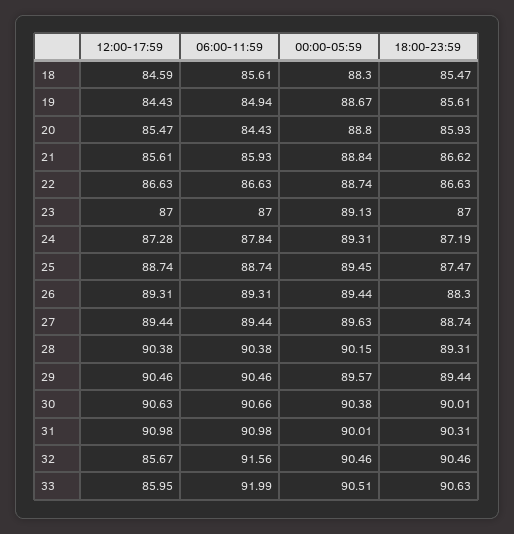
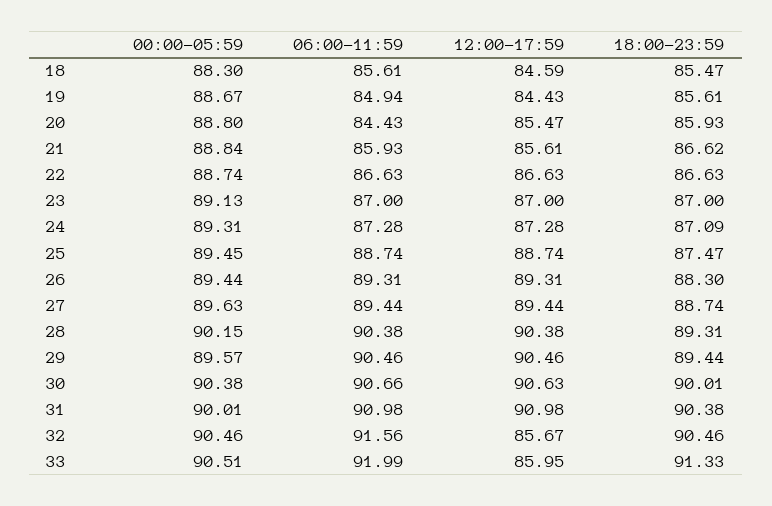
  {
    "12:00-17:59": {
      "18": 84.59,
      "19": 84.43,
      "20": 85.47,
      "21": 85.61,
      "22": 86.63,
      "23": 87,
      "24": 87.28,
      "25": 88.74,
      "26": 89.31,
      "27": 89.44,
      "28": 90.38,
      "29": 90.46,
      "30": 90.63,
      "31": 90.98,
      "32": 85.67,
      "33": 85.95
    },
    "06:00-11:59": {
      "18": 85.61,
      "19": 84.94,
      "20": 84.43,
      "21": 85.93,
      "22": 86.63,
      "23": 87,
-     "24": 87.84,
+     "24": 87.28,
      "25": 88.74,
      "26": 89.31,
      "27": 89.44,
      "28": 90.38,
      "29": 90.46,
      "30": 90.66,
      "31": 90.98,
      "32": 91.56,
      "33": 91.99
    },
    "00:00-05:59": {
      "18": 88.3,
      "19": 88.67,
      "20": 88.8,
      "21": 88.84,
      "22": 88.74,
      "23": 89.13,
      "24": 89.31,
      "25": 89.45,
      "26": 89.44,
      "27": 89.63,
      "28": 90.15,
      "29": 89.57,
      "30": 90.38,
      "31": 90.01,
      "32": 90.46,
      "33": 90.51
    },
    "18:00-23:59": {
      "18": 85.47,
      "19": 85.61,
      "20": 85.93,
      "21": 86.62,
      "22": 86.63,
      "23": 87,
-     "24": 87.19,
+     "24": 87.09,
      "25": 87.47,
      "26": 88.3,
      "27": 88.74,
      "28": 89.31,
      "29": 89.44,
      "30": 90.01,
-     "31": 90.31,
+     "31": 90.38,
      "32": 90.46,
-     "33": 90.63
+     "33": 91.33
    }
  }

